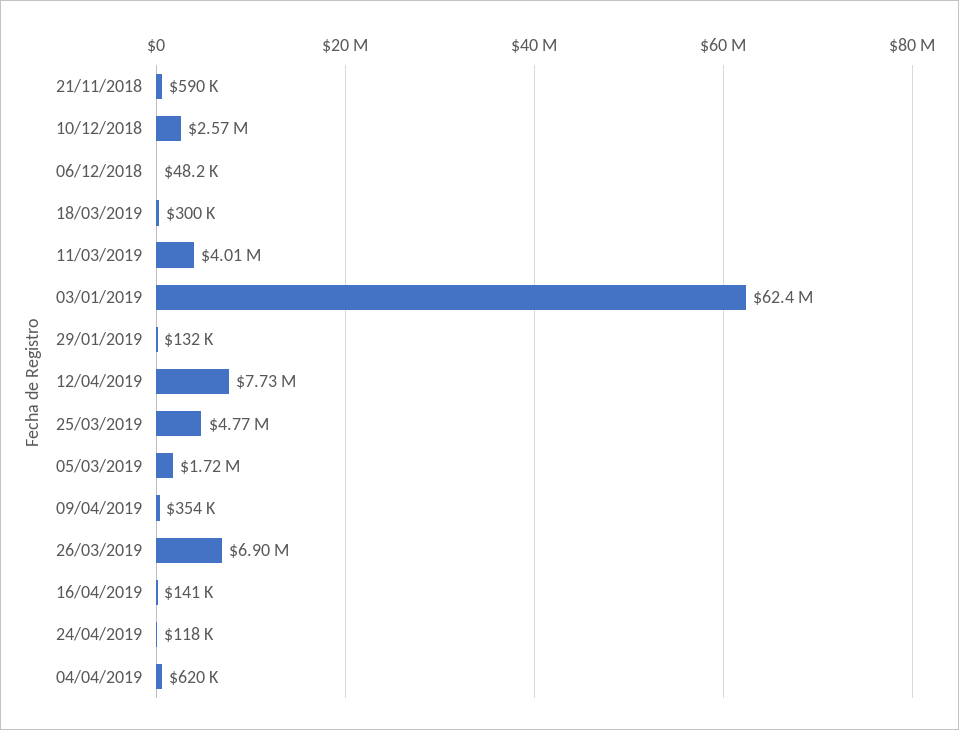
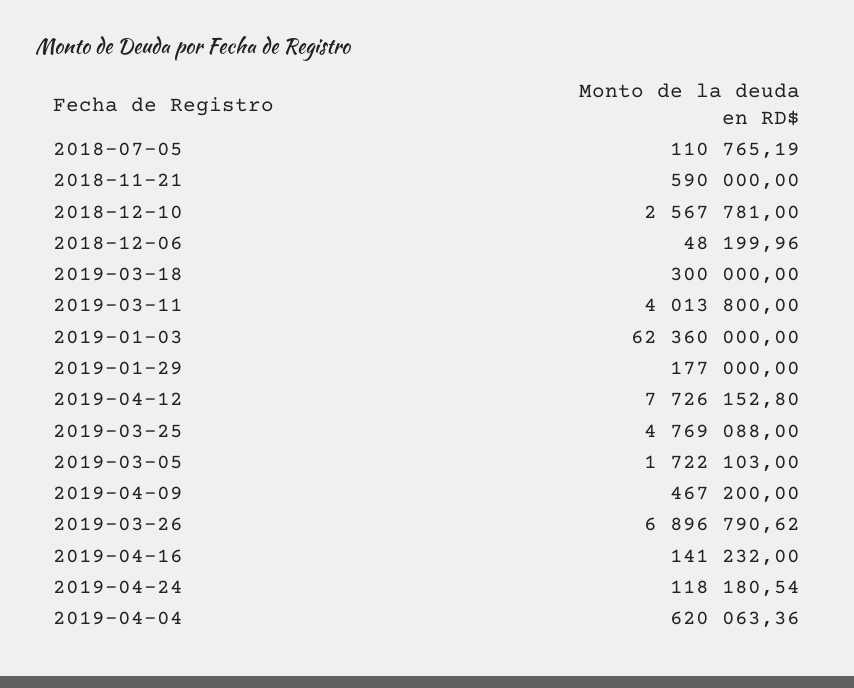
  {
    "21/11/2018": 590000,
    "10/12/2018": 2567781,
    "06/12/2018": 48199.96,
    "18/03/2019": 300000,
    "11/03/2019": 4013800,
    "03/01/2019": 62360000,
-   "29/01/2019": 132000,
+   "29/01/2019": 177000,
    "12/04/2019": 7726152.8,
    "25/03/2019": 4769088,
    "05/03/2019": 1722103,
-   "09/04/2019": 354000,
+   "09/04/2019": 467200,
    "26/03/2019": 6896790.62,
    "16/04/2019": 141232,
    "24/04/2019": 118180.54,
-   "04/04/2019": 620063.36
+   "04/04/2019": 620063.36,
+   "2018-07-05": 110765.19
  }

